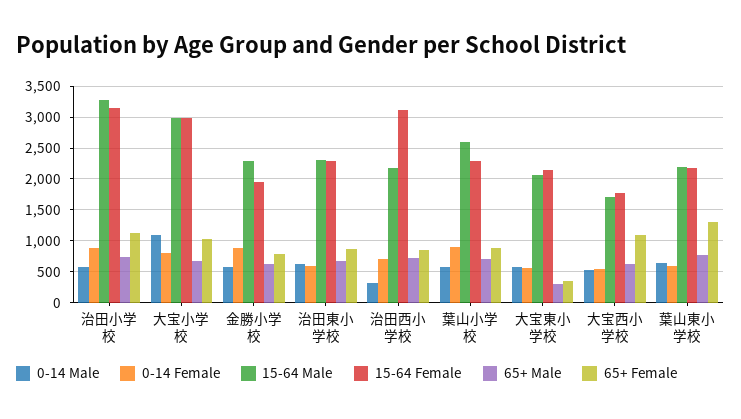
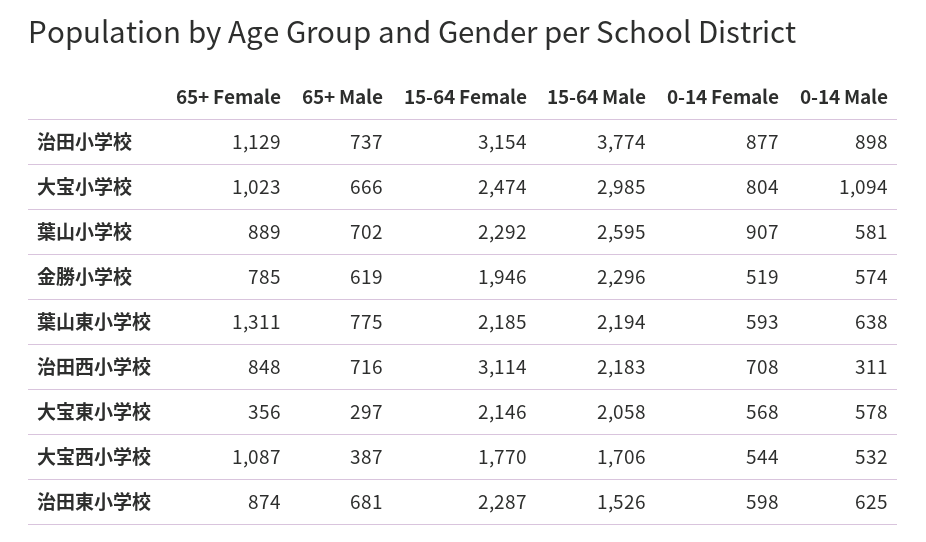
  {
    "0-14 Male": {
-     "治田小学校": 600,
+     "治田小学校": 898,
      "大宝小学校": 1094,
      "金勝小学校": 574,
      "治田東小学校": 625,
      "治田西小学校": 311,
      "葉山小学校": 581,
      "大宝東小学校": 578,
      "大宝西小学校": 532,
      "葉山東小学校": 638
    },
    "0-14 Female": {
      "治田小学校": 877,
      "大宝小学校": 804,
-     "金勝小学校": 900,
+     "金勝小学校": 519,
      "治田東小学校": 598,
      "治田西小学校": 708,
      "葉山小学校": 907,
      "大宝東小学校": 568,
      "大宝西小学校": 544,
      "葉山東小学校": 593
    },
    "15-64 Male": {
-     "治田小学校": 3300,
+     "治田小学校": 3774,
      "大宝小学校": 2985,
      "金勝小学校": 2296,
-     "治田東小学校": 2300,
+     "治田東小学校": 1526,
      "治田西小学校": 2183,
      "葉山小学校": 2595,
      "大宝東小学校": 2058,
      "大宝西小学校": 1706,
      "葉山東小学校": 2194
    },
    "15-64 Female": {
      "治田小学校": 3154,
-     "大宝小学校": 3000,
+     "大宝小学校": 2474,
      "金勝小学校": 1946,
      "治田東小学校": 2287,
      "治田西小学校": 3114,
      "葉山小学校": 2292,
      "大宝東小学校": 2146,
      "大宝西小学校": 1770,
      "葉山東小学校": 2185
    },
    "65+ Male": {
      "治田小学校": 737,
      "大宝小学校": 666,
      "金勝小学校": 619,
      "治田東小学校": 681,
      "治田西小学校": 716,
      "葉山小学校": 702,
      "大宝東小学校": 297,
-     "大宝西小学校": 600,
+     "大宝西小学校": 387,
      "葉山東小学校": 775
    },
    "65+ Female": {
      "治田小学校": 1129,
      "大宝小学校": 1023,
      "金勝小学校": 785,
      "治田東小学校": 874,
      "治田西小学校": 848,
      "葉山小学校": 889,
      "大宝東小学校": 356,
      "大宝西小学校": 1087,
      "葉山東小学校": 1311
    }
  }

